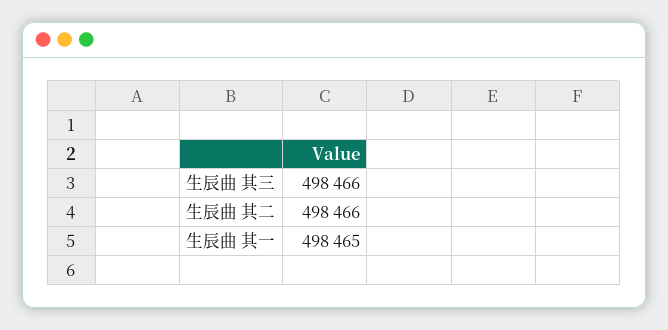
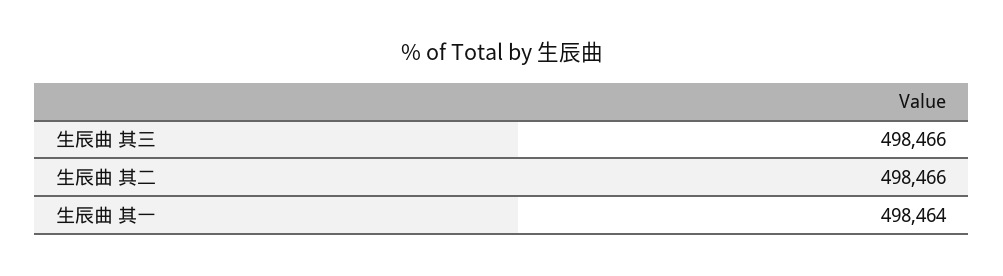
  {
    "生辰曲 其三": 498466,
    "生辰曲 其二": 498466,
-   "生辰曲 其一": 498465
+   "生辰曲 其一": 498464
  }

